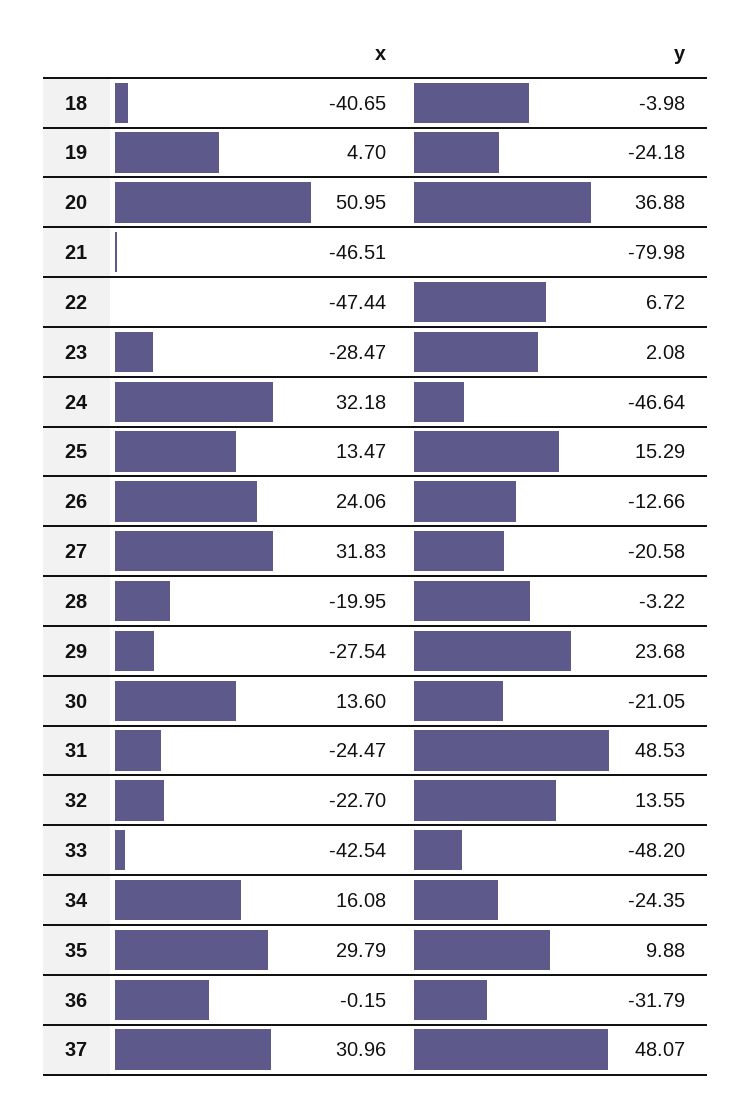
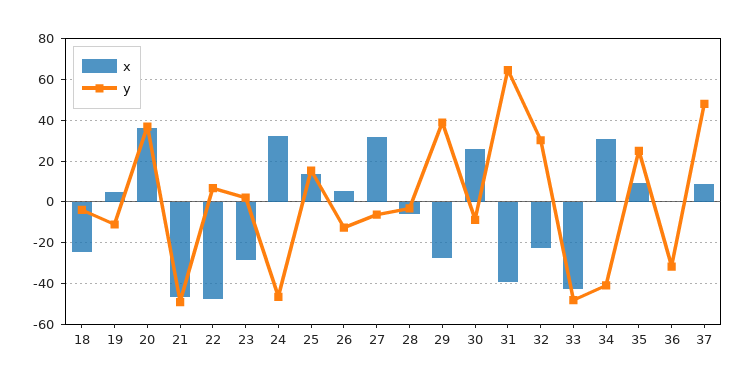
  {
    "x": {
-     "18": -40.65,
+     "18": -25,
      "19": 4.7,
-     "20": 50.95,
+     "20": 35,
      "21": -46.51,
      "22": -47.44,
      "23": -28.47,
      "24": 32.18,
      "25": 13.47,
-     "26": 24.06,
+     "26": 5,
      "27": 31.83,
-     "28": -19.95,
+     "28": -5,
      "29": -27.54,
-     "30": 13.6,
+     "30": 25,
-     "31": -24.47,
+     "31": -40,
      "32": -22.7,
      "33": -42.54,
-     "34": 16.08,
+     "34": 30,
-     "35": 29.79,
+     "35": 10,
      "36": -0.15,
-     "37": 30.96
+     "37": 10
    },
    "y": {
      "18": -3.98,
-     "19": -24.18,
+     "19": -10,
      "20": 36.88,
-     "21": -79.98,
+     "21": -50,
      "22": 6.72,
      "23": 2.08,
      "24": -46.64,
      "25": 15.29,
      "26": -12.66,
-     "27": -20.58,
+     "27": -5,
      "28": -3.22,
-     "29": 23.68,
+     "29": 40,
-     "30": -21.05,
+     "30": -10,
-     "31": 48.53,
+     "31": 65,
-     "32": 13.55,
+     "32": 30,
      "33": -48.2,
-     "34": -24.35,
+     "34": -40,
-     "35": 9.88,
+     "35": 25,
      "36": -31.79,
      "37": 48.07
    }
  }

